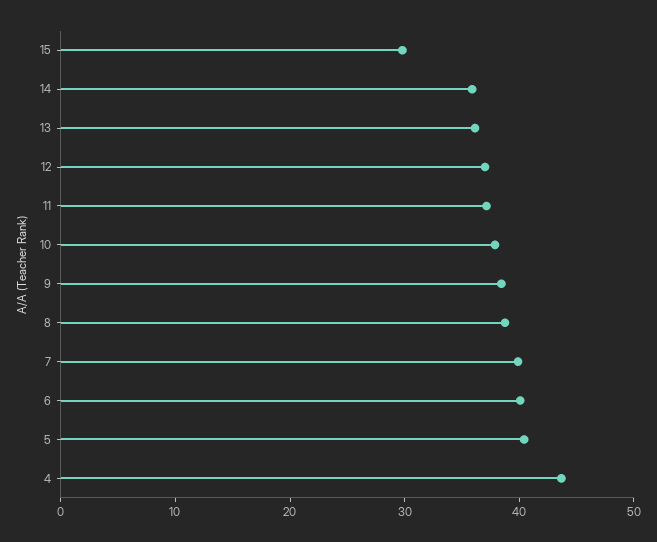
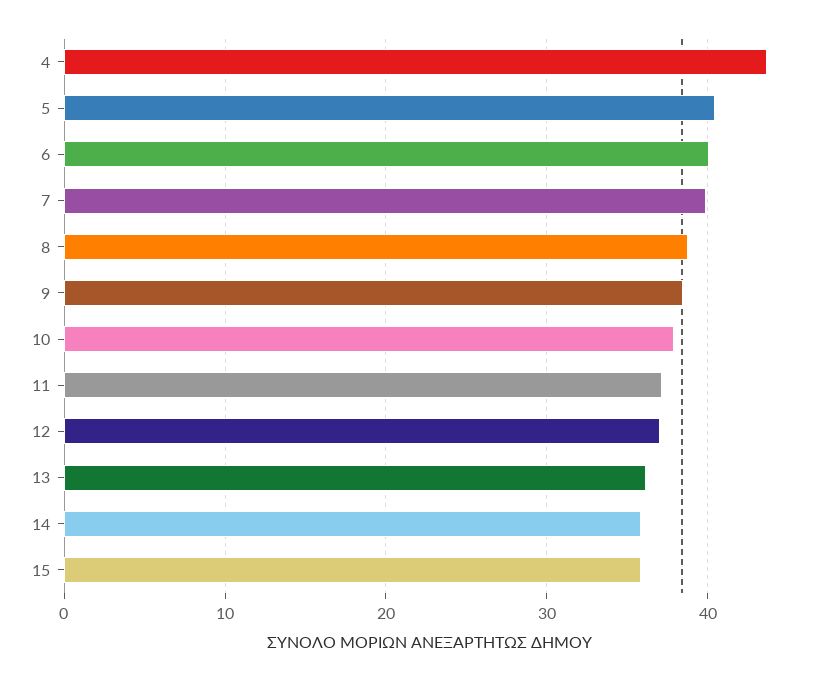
  {
-   "15": 30,
+   "15": 36,
    "14": 36,
    "13": 36,
    "12": 37,
    "11": 37,
    "10": 38,
    "9": 38,
    "8": 39,
    "7": 40,
    "6": 40,
    "5": 40,
    "4": 44
  }

